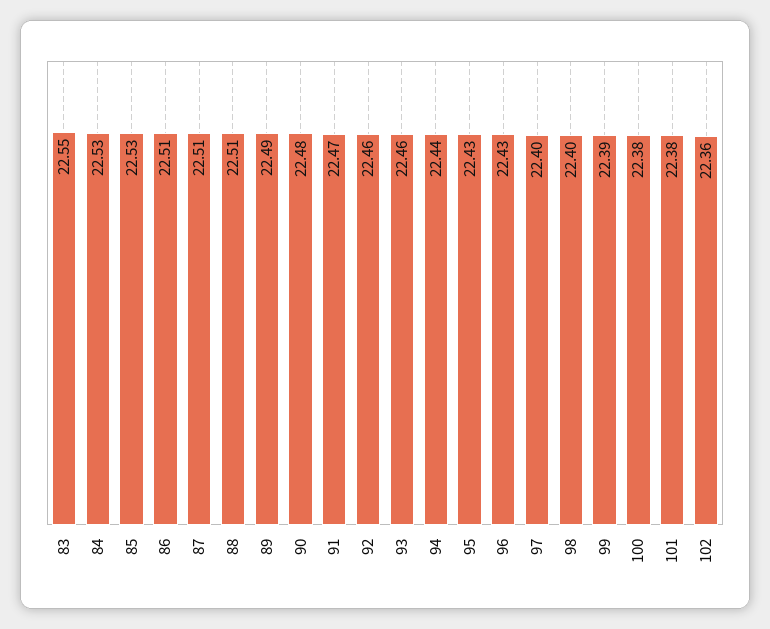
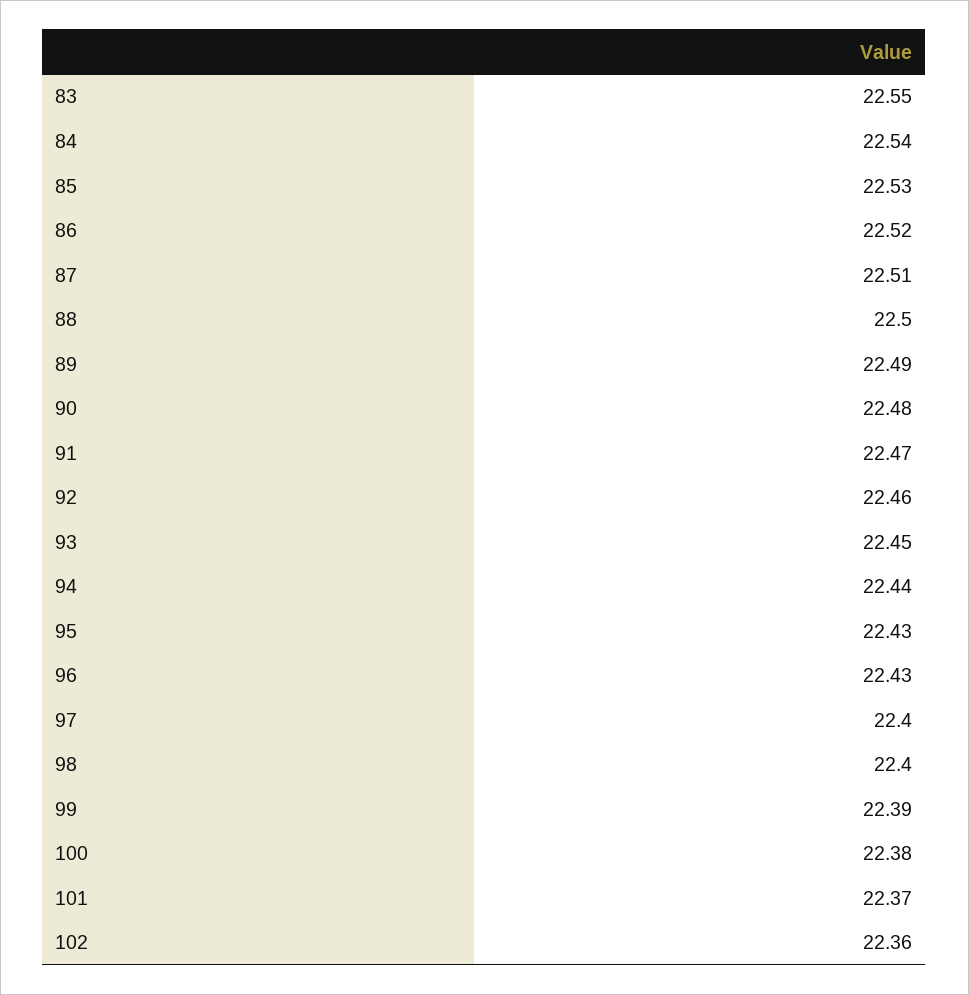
  {
    "83": 22.55,
-   "84": 22.53,
+   "84": 22.54,
    "85": 22.53,
-   "86": 22.51,
+   "86": 22.52,
    "87": 22.51,
-   "88": 22.51,
+   "88": 22.5,
    "89": 22.49,
    "90": 22.48,
    "91": 22.47,
    "92": 22.46,
-   "93": 22.46,
+   "93": 22.45,
    "94": 22.44,
    "95": 22.43,
    "96": 22.43,
    "97": 22.4,
    "98": 22.4,
    "99": 22.39,
    "100": 22.38,
-   "101": 22.38,
+   "101": 22.37,
    "102": 22.36
  }

